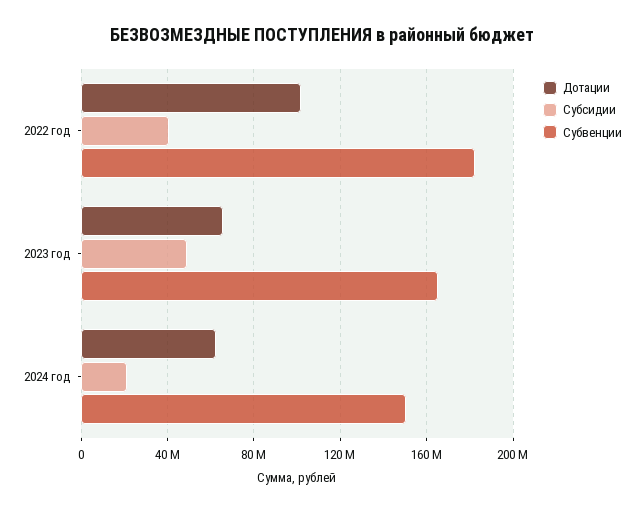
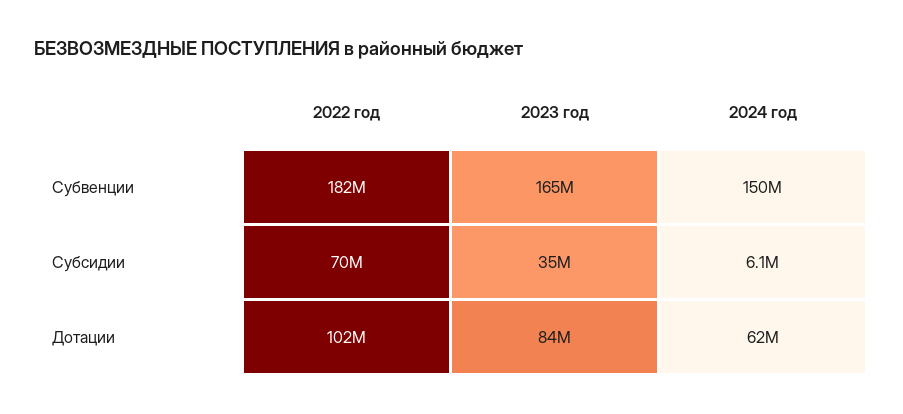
  {
    "Дотации": {
      "2022 год": 102000000,
-     "2023 год": 65000000,
+     "2023 год": 84000000,
      "2024 год": 62000000
    },
    "Субсидии": {
-     "2022 год": 40000000,
+     "2022 год": 70000000,
-     "2023 год": 50000000,
+     "2023 год": 35000000,
-     "2024 год": 20000000
+     "2024 год": 6100000
    },
    "Субвенции": {
      "2022 год": 182000000,
      "2023 год": 165000000,
      "2024 год": 150000000
    }
  }

